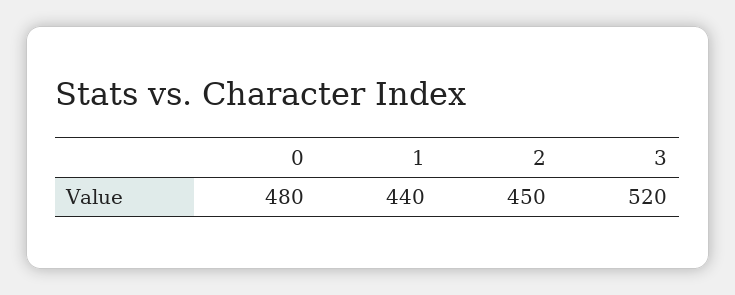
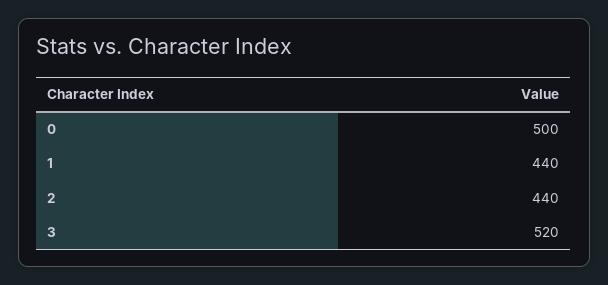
  {
-   "0": 480,
+   "0": 500,
    "1": 440,
-   "2": 450,
+   "2": 440,
    "3": 520
  }

